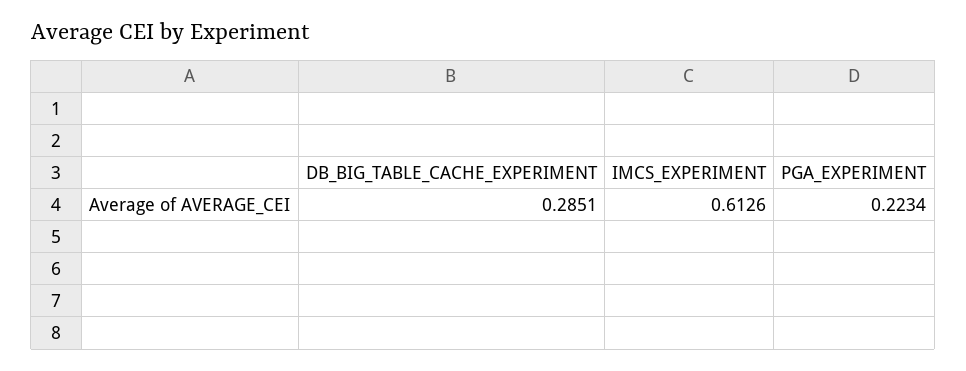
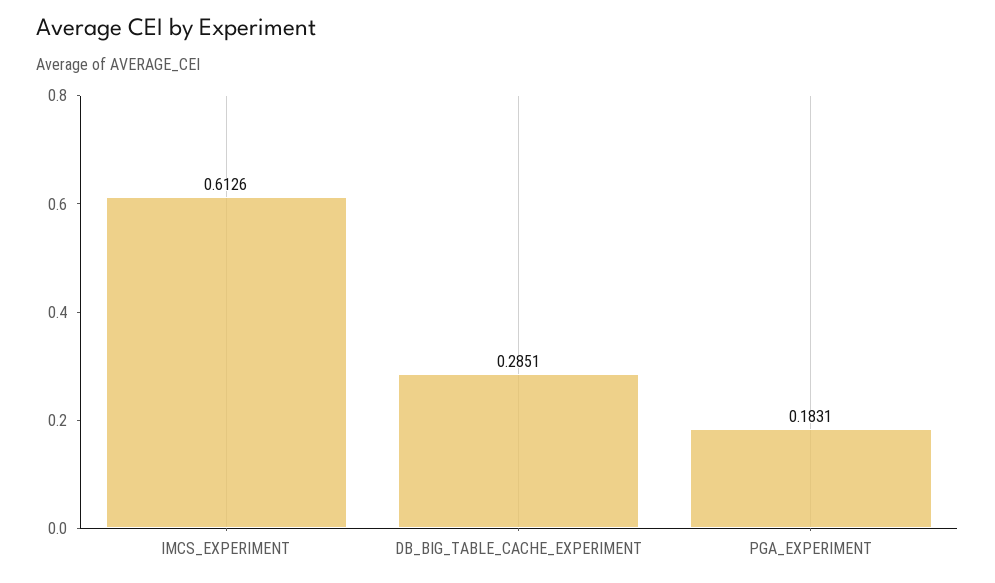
  {
    "DB_BIG_TABLE_CACHE_EXPERIMENT": 0.2851,
    "IMCS_EXPERIMENT": 0.6126,
-   "PGA_EXPERIMENT": 0.2234
+   "PGA_EXPERIMENT": 0.1831
  }

